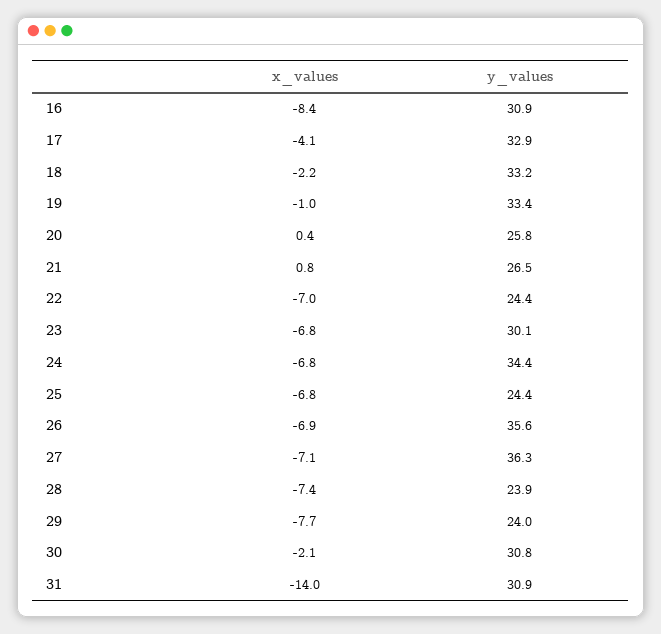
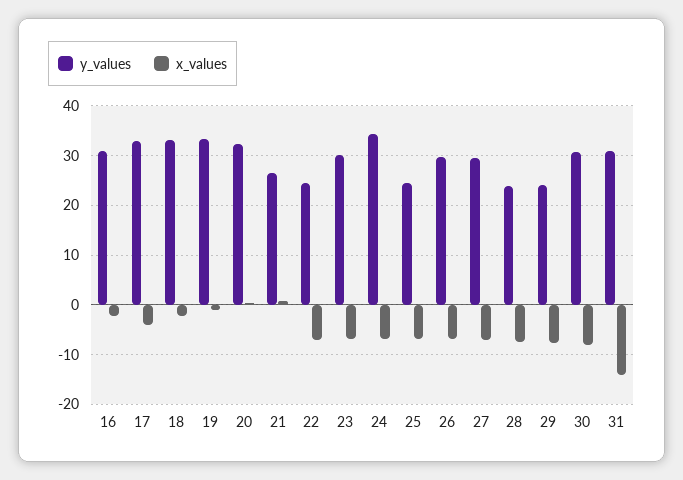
  {
    "x_values": {
-     "16": -8.4,
+     "16": -2,
      "17": -4.1,
      "18": -2.2,
      "19": -1,
      "20": 0.4,
      "21": 0.8,
      "22": -7,
      "23": -6.8,
      "24": -6.8,
      "25": -6.8,
      "26": -6.9,
      "27": -7.1,
      "28": -7.4,
      "29": -7.7,
-     "30": -2.1,
+     "30": -8,
      "31": -14
    },
    "y_values": {
      "16": 30.9,
      "17": 32.9,
      "18": 33.2,
      "19": 33.4,
-     "20": 25.8,
+     "20": 32,
      "21": 26.5,
      "22": 24.4,
      "23": 30.1,
      "24": 34.4,
      "25": 24.4,
-     "26": 35.6,
+     "26": 30,
-     "27": 36.3,
+     "27": 30,
      "28": 23.9,
      "29": 24,
      "30": 30.8,
      "31": 30.9
    }
  }

